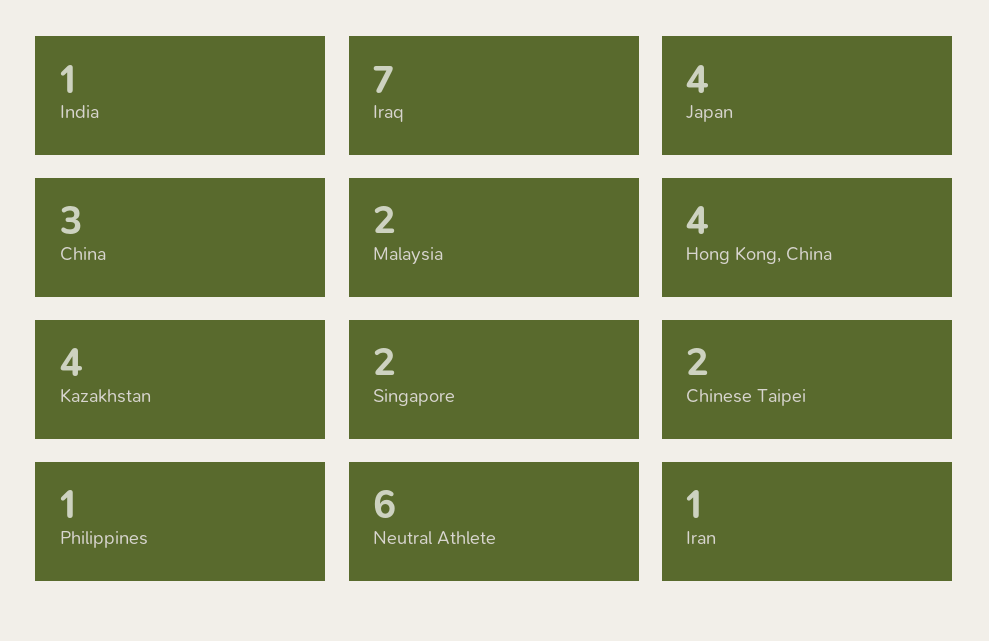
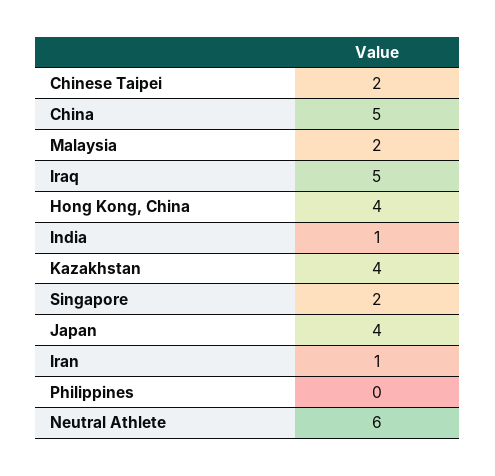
  {
    "India": 1,
-   "Iraq": 7,
+   "Iraq": 5,
    "Japan": 4,
-   "China": 3,
+   "China": 5,
    "Malaysia": 2,
    "Hong Kong, China": 4,
    "Kazakhstan": 4,
    "Singapore": 2,
    "Chinese Taipei": 2,
-   "Philippines": 1,
+   "Philippines": 0,
    "Neutral Athlete": 6,
    "Iran": 1
  }

